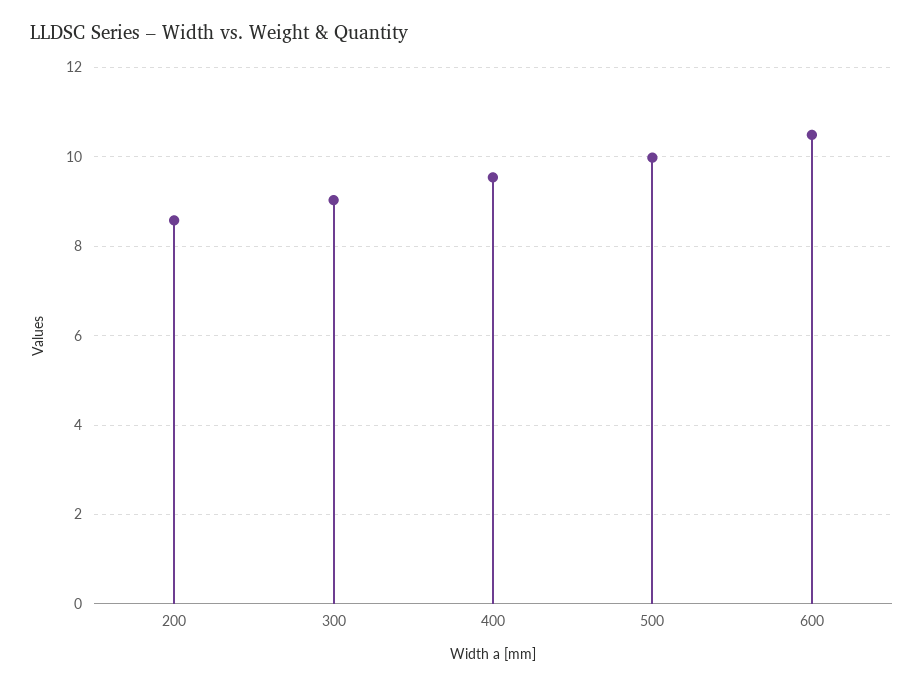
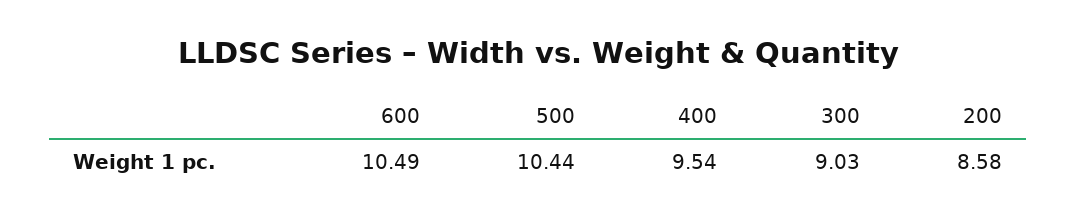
  {
    "200": 8.58,
    "300": 9.03,
    "400": 9.54,
-   "500": 10,
+   "500": 10.44,
    "600": 10.49
  }

